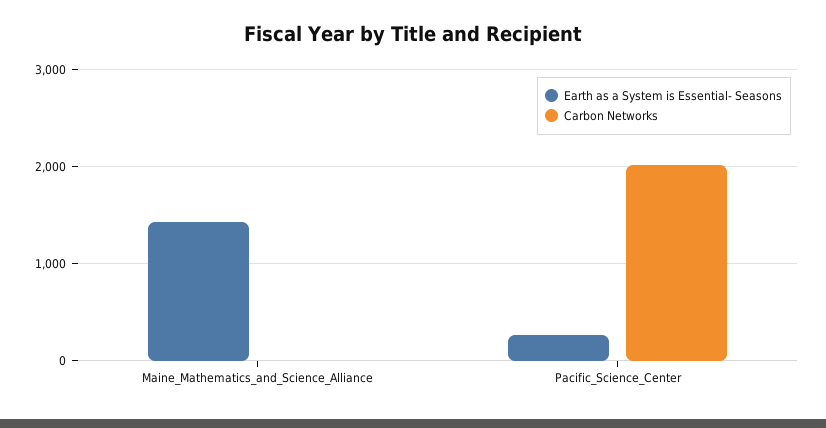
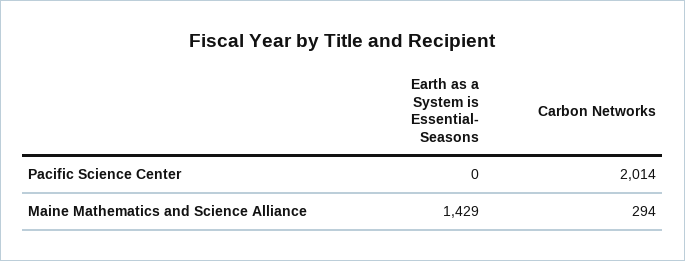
  {
    "Earth as a System is Essential- Seasons": {
      "Maine_Mathematics_and_Science_Alliance": 1429,
-     "Pacific_Science_Center": 300
+     "Pacific_Science_Center": 0
    },
    "Carbon Networks": {
-     "Maine_Mathematics_and_Science_Alliance": 0,
+     "Maine_Mathematics_and_Science_Alliance": 294,
      "Pacific_Science_Center": 2014
    }
  }

